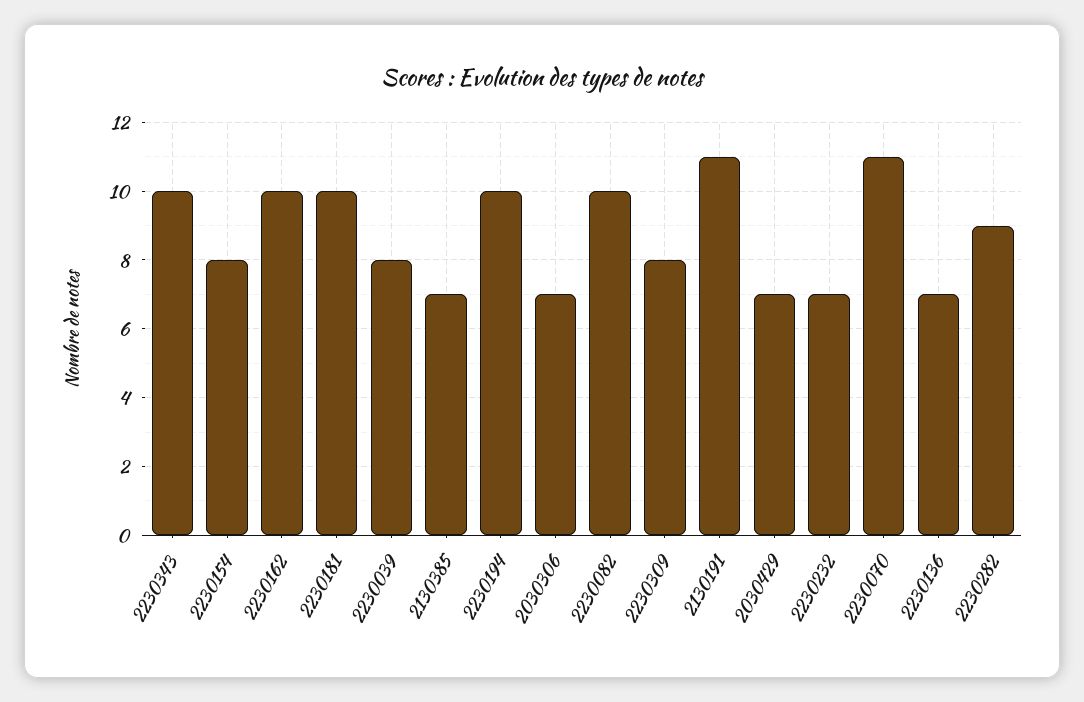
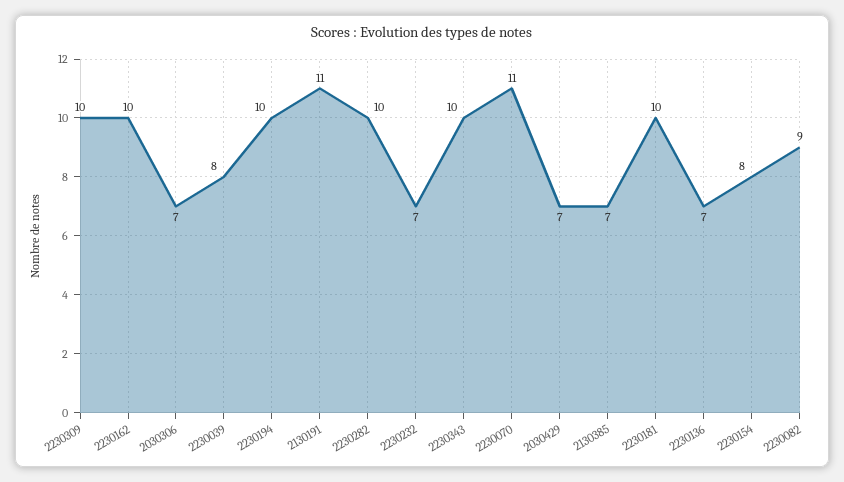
  {
    "2230343": 10,
    "2230154": 8,
    "2230162": 10,
    "2230181": 10,
    "2230039": 8,
    "2130385": 7,
    "2230194": 10,
    "2030306": 7,
-   "2230082": 10,
+   "2230082": 9,
-   "2230309": 8,
+   "2230309": 10,
    "2130191": 11,
    "2030429": 7,
    "2230232": 7,
    "2230070": 11,
    "2230136": 7,
-   "2230282": 9
+   "2230282": 10
  }

